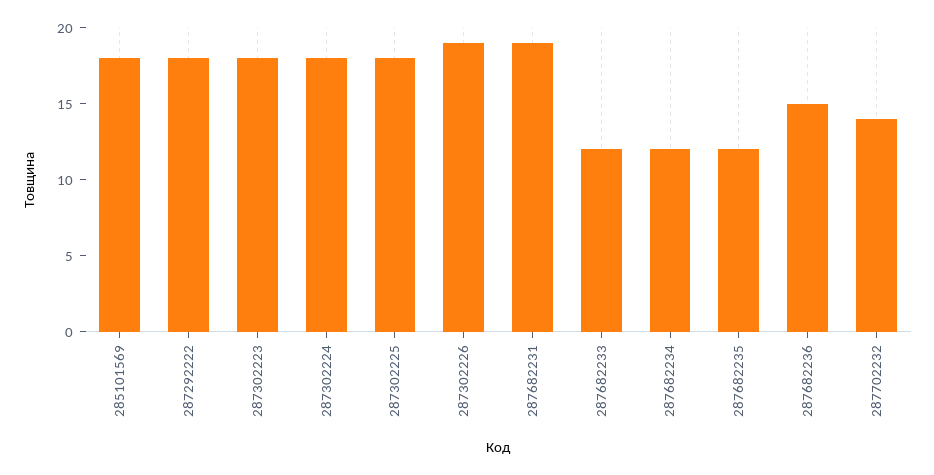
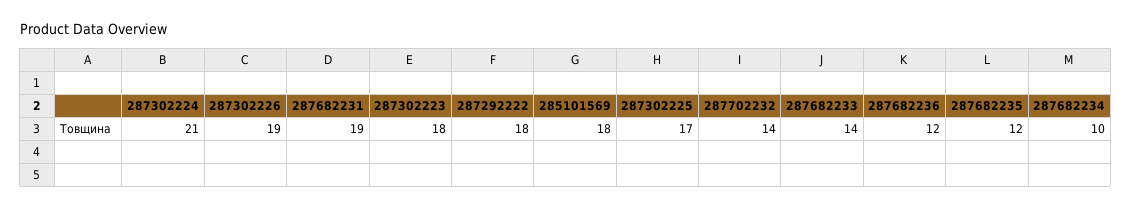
  {
    "285101569": 18,
    "287292222": 18,
    "287302223": 18,
-   "287302224": 18,
+   "287302224": 21,
-   "287302225": 18,
+   "287302225": 17,
    "287302226": 19,
    "287682231": 19,
-   "287682233": 12,
+   "287682233": 14,
-   "287682234": 12,
+   "287682234": 10,
    "287682235": 12,
-   "287682236": 15,
+   "287682236": 12,
    "287702232": 14
  }

